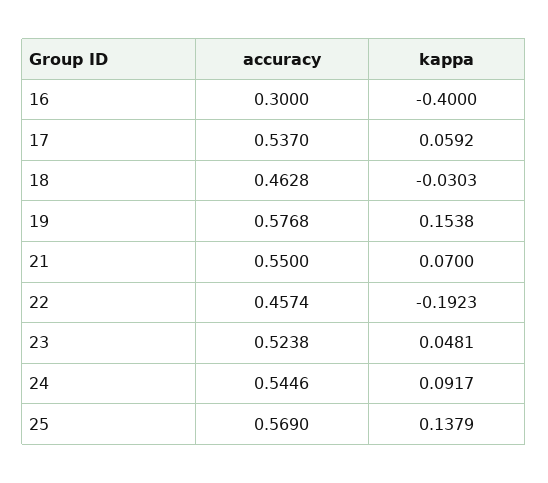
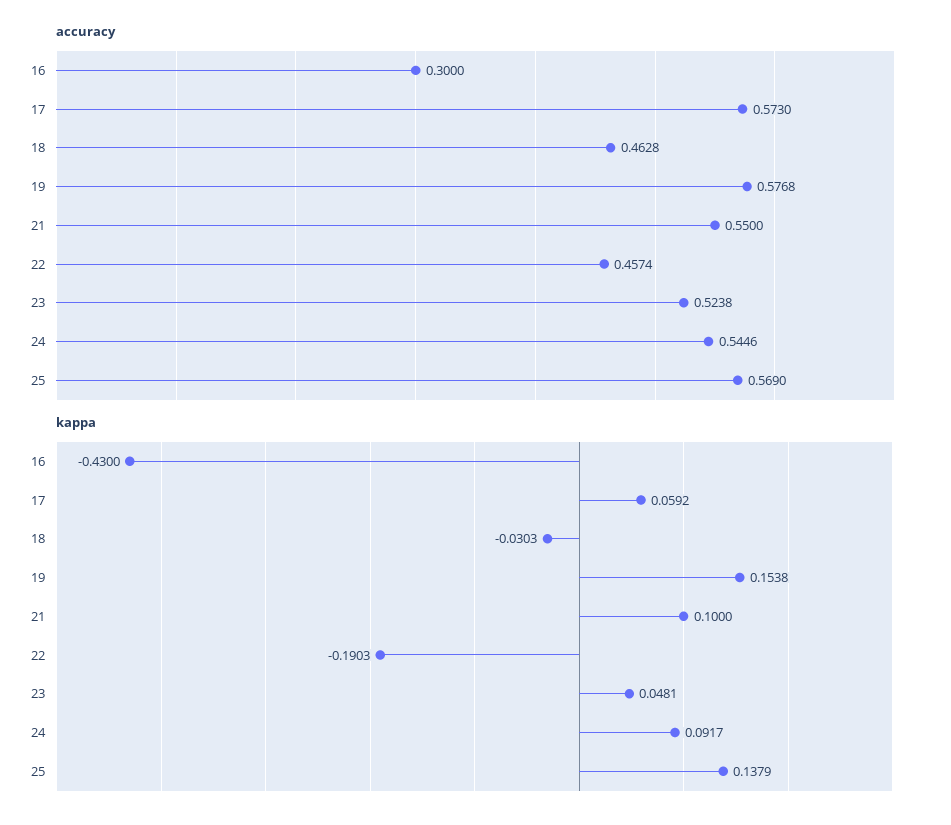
  {
    "accuracy": {
      "16": 0.3,
-     "17": 0.537,
+     "17": 0.573,
      "18": 0.4628,
      "19": 0.5768,
      "21": 0.55,
      "22": 0.4574,
      "23": 0.5238,
      "24": 0.5446,
      "25": 0.569
    },
    "kappa": {
-     "16": -0.4,
+     "16": -0.43,
      "17": 0.0592,
      "18": -0.0303,
      "19": 0.1538,
-     "21": 0.07,
+     "21": 0.1,
-     "22": -0.1923,
+     "22": -0.1903,
      "23": 0.0481,
      "24": 0.0917,
      "25": 0.1379
    }
  }

